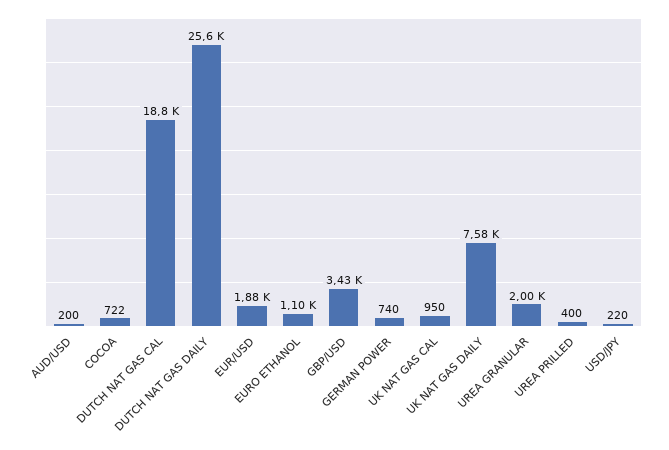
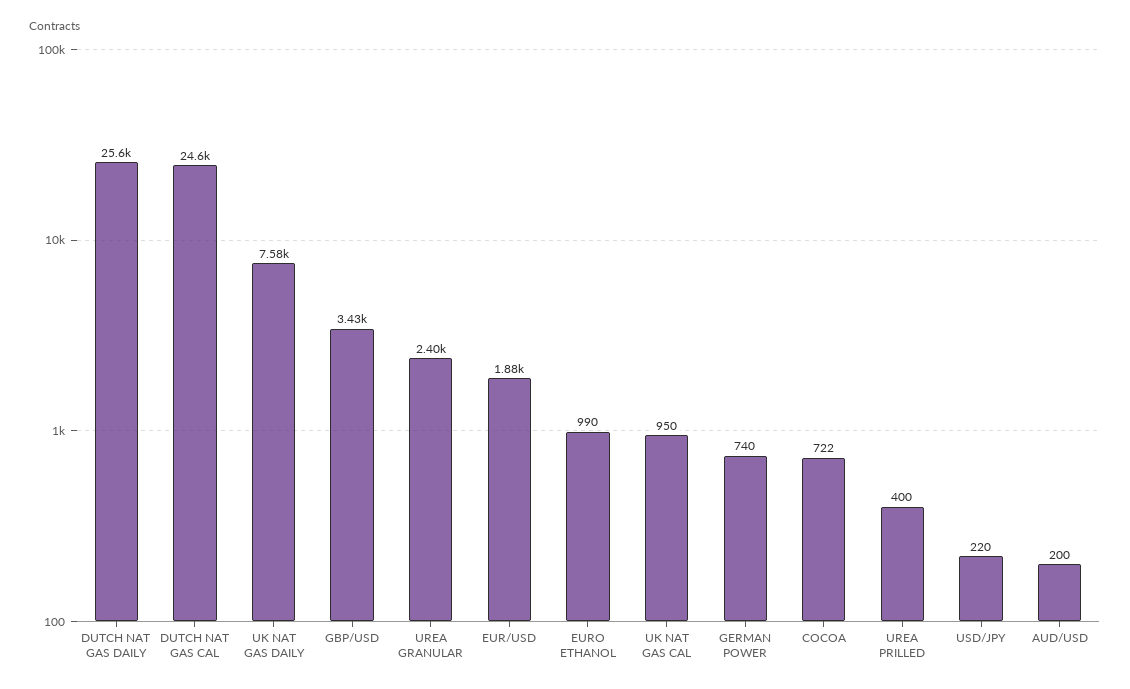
  {
    "AUD/USD": 200,
    "COCOA": 722,
-   "DUTCH NAT GAS CAL": 18800,
+   "DUTCH NAT GAS CAL": 24600,
    "DUTCH NAT GAS DAILY": 25600,
    "EUR/USD": 1880,
-   "EURO ETHANOL": 1100,
+   "EURO ETHANOL": 990,
    "GBP/USD": 3430,
    "GERMAN POWER": 740,
    "UK NAT GAS CAL": 950,
    "UK NAT GAS DAILY": 7580,
-   "UREA GRANULAR": 2000,
+   "UREA GRANULAR": 2400,
    "UREA PRILLED": 400,
    "USD/JPY": 220
  }

